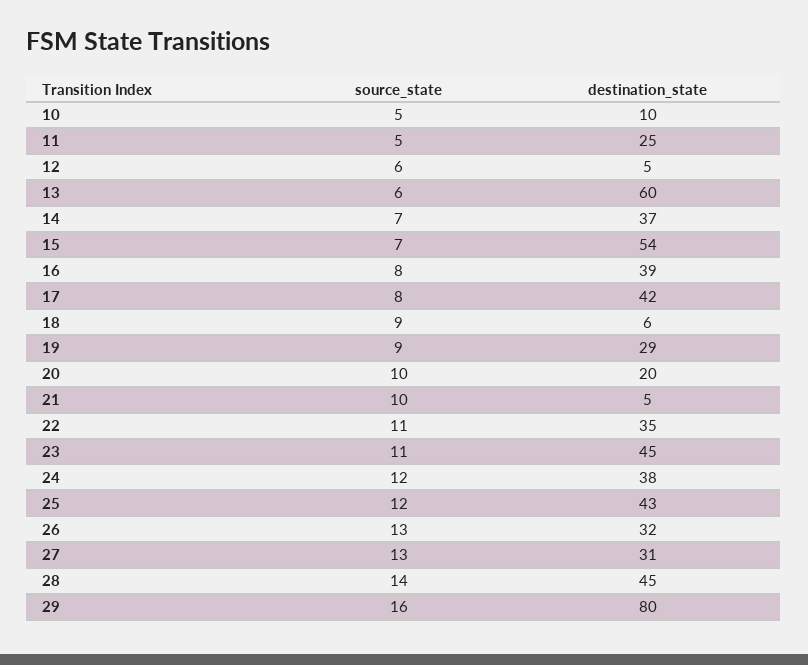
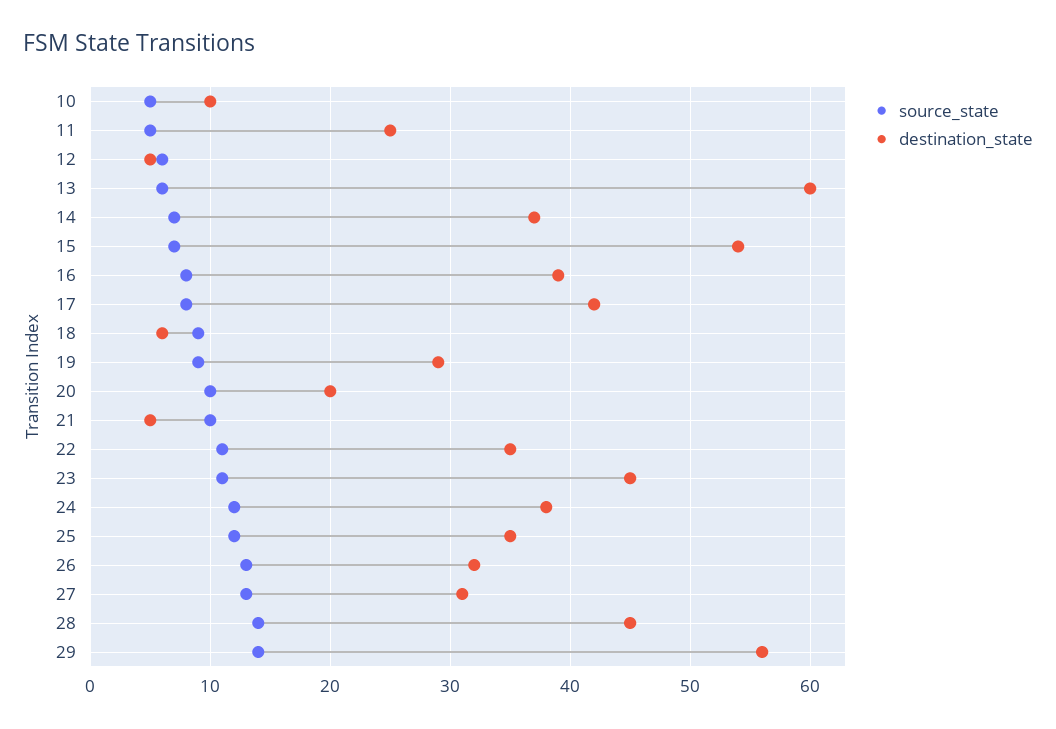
  {
    "source_state": {
      "10": 5,
      "11": 5,
      "12": 6,
      "13": 6,
      "14": 7,
      "15": 7,
      "16": 8,
      "17": 8,
      "18": 9,
      "19": 9,
      "20": 10,
      "21": 10,
      "22": 11,
      "23": 11,
      "24": 12,
      "25": 12,
      "26": 13,
      "27": 13,
      "28": 14,
-     "29": 16
+     "29": 14
    },
    "destination_state": {
      "10": 10,
      "11": 25,
      "12": 5,
      "13": 60,
      "14": 37,
      "15": 54,
      "16": 39,
      "17": 42,
      "18": 6,
      "19": 29,
      "20": 20,
      "21": 5,
      "22": 35,
      "23": 45,
      "24": 38,
-     "25": 43,
+     "25": 35,
      "26": 32,
      "27": 31,
      "28": 45,
-     "29": 80
+     "29": 56
    }
  }

